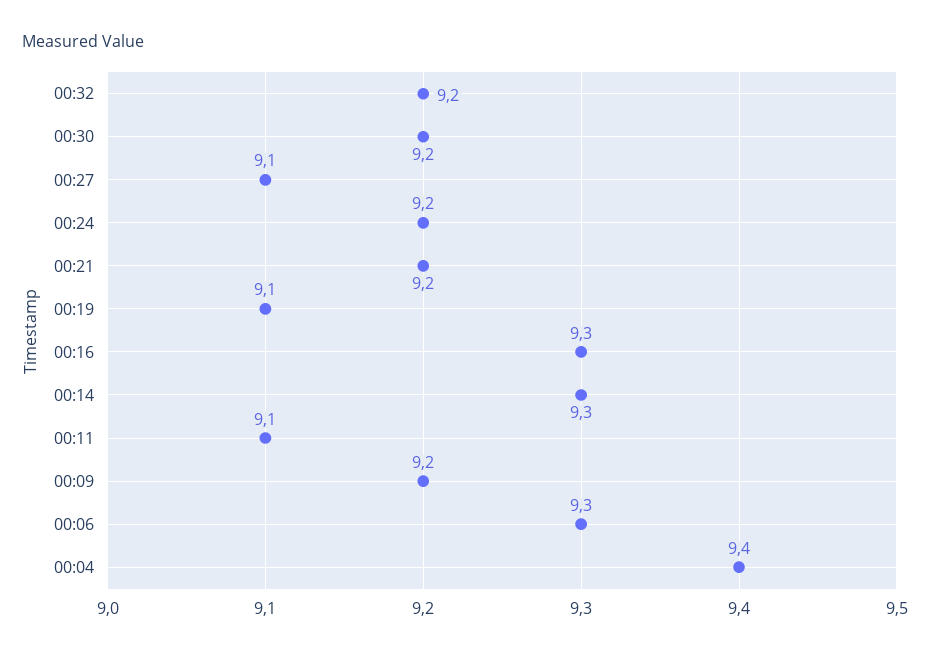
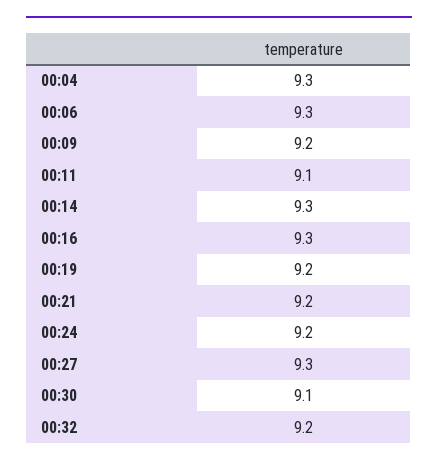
  {
    "00:32": 9.2,
-   "00:30": 9.2,
+   "00:30": 9.1,
-   "00:27": 9.1,
+   "00:27": 9.3,
    "00:24": 9.2,
    "00:21": 9.2,
-   "00:19": 9.1,
+   "00:19": 9.2,
    "00:16": 9.3,
    "00:14": 9.3,
    "00:11": 9.1,
    "00:09": 9.2,
    "00:06": 9.3,
-   "00:04": 9.4
+   "00:04": 9.3
  }

